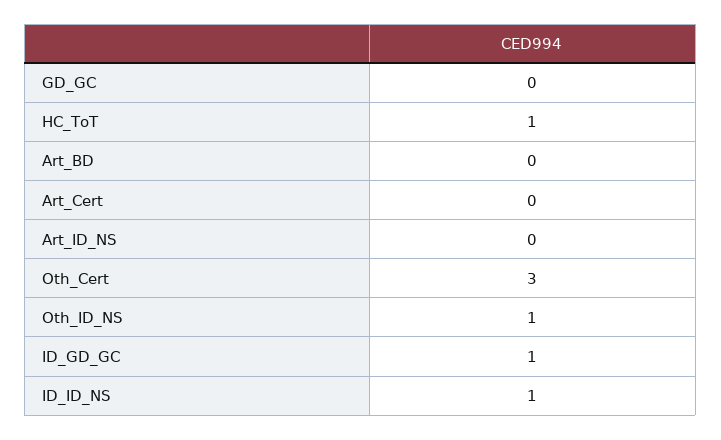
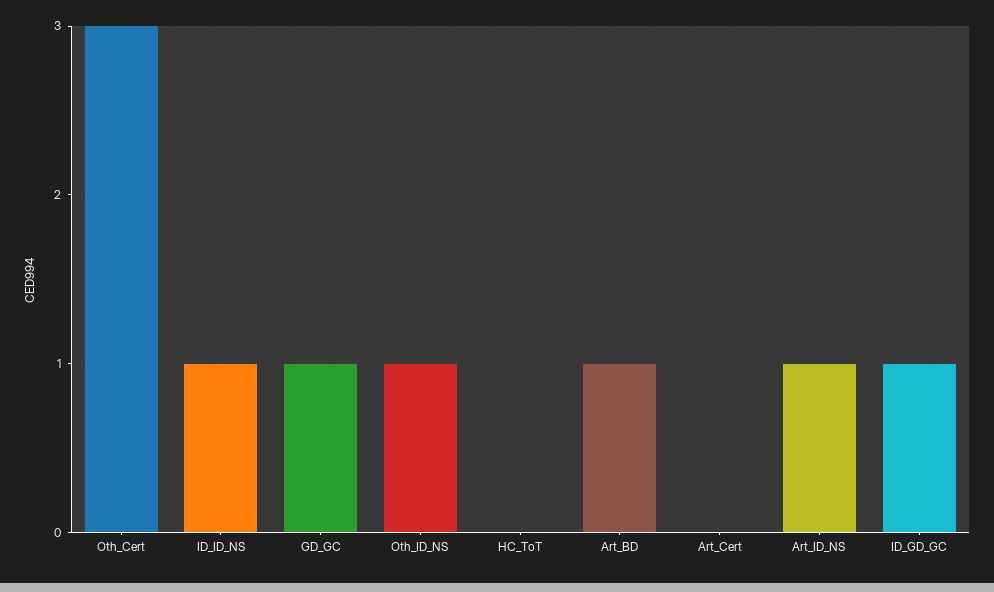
  {
-   "GD_GC": 0,
+   "GD_GC": 1,
-   "HC_ToT": 1,
+   "HC_ToT": 0,
-   "Art_BD": 0,
+   "Art_BD": 1,
    "Art_Cert": 0,
-   "Art_ID_NS": 0,
+   "Art_ID_NS": 1,
    "Oth_Cert": 3,
    "Oth_ID_NS": 1,
    "ID_GD_GC": 1,
    "ID_ID_NS": 1
  }

